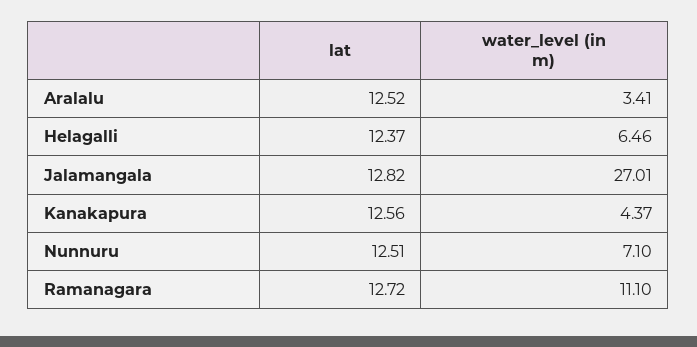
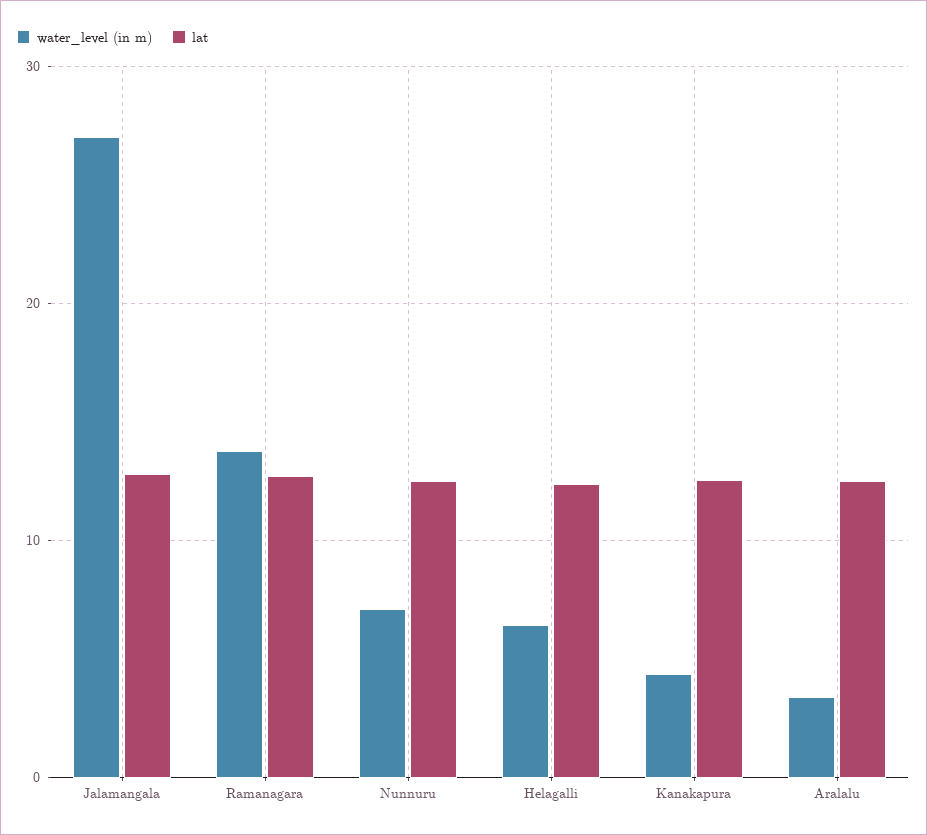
  {
    "lat": {
      "Aralalu": 12.52,
      "Helagalli": 12.37,
      "Jalamangala": 12.82,
      "Kanakapura": 12.56,
      "Nunnuru": 12.51,
      "Ramanagara": 12.72
    },
    "water_level (in m)": {
      "Aralalu": 3.41,
      "Helagalli": 6.46,
      "Jalamangala": 27.01,
      "Kanakapura": 4.37,
      "Nunnuru": 7.1,
-     "Ramanagara": 11.1
+     "Ramanagara": 14
    }
  }

